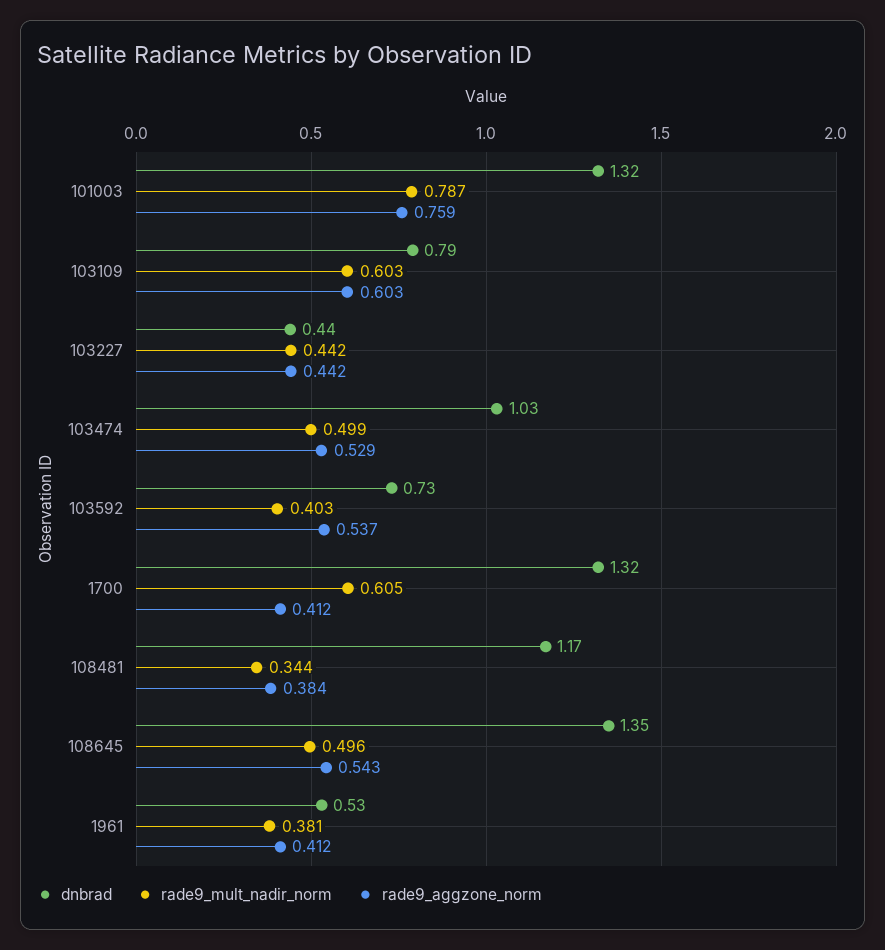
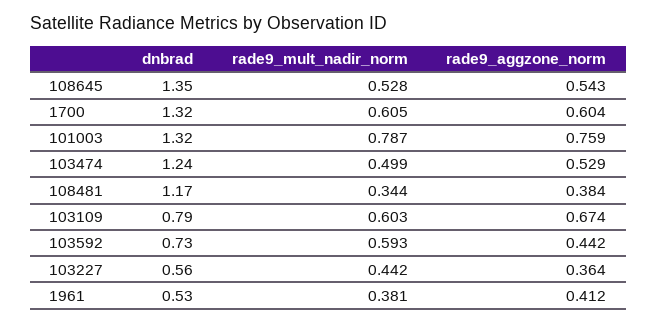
  {
    "dnbrad": {
      "101003": 1.32,
      "103109": 0.79,
-     "103227": 0.44,
+     "103227": 0.56,
-     "103474": 1.03,
+     "103474": 1.24,
      "103592": 0.73,
      "1700": 1.32,
      "108481": 1.17,
      "108645": 1.35,
      "1961": 0.53
    },
    "rade9_mult_nadir_norm": {
      "101003": 0.787,
      "103109": 0.603,
      "103227": 0.442,
      "103474": 0.499,
-     "103592": 0.403,
+     "103592": 0.593,
      "1700": 0.605,
      "108481": 0.344,
-     "108645": 0.496,
+     "108645": 0.528,
      "1961": 0.381
    },
    "rade9_aggzone_norm": {
      "101003": 0.759,
-     "103109": 0.603,
+     "103109": 0.674,
-     "103227": 0.442,
+     "103227": 0.364,
      "103474": 0.529,
-     "103592": 0.537,
+     "103592": 0.442,
-     "1700": 0.412,
+     "1700": 0.604,
      "108481": 0.384,
      "108645": 0.543,
      "1961": 0.412
    }
  }

